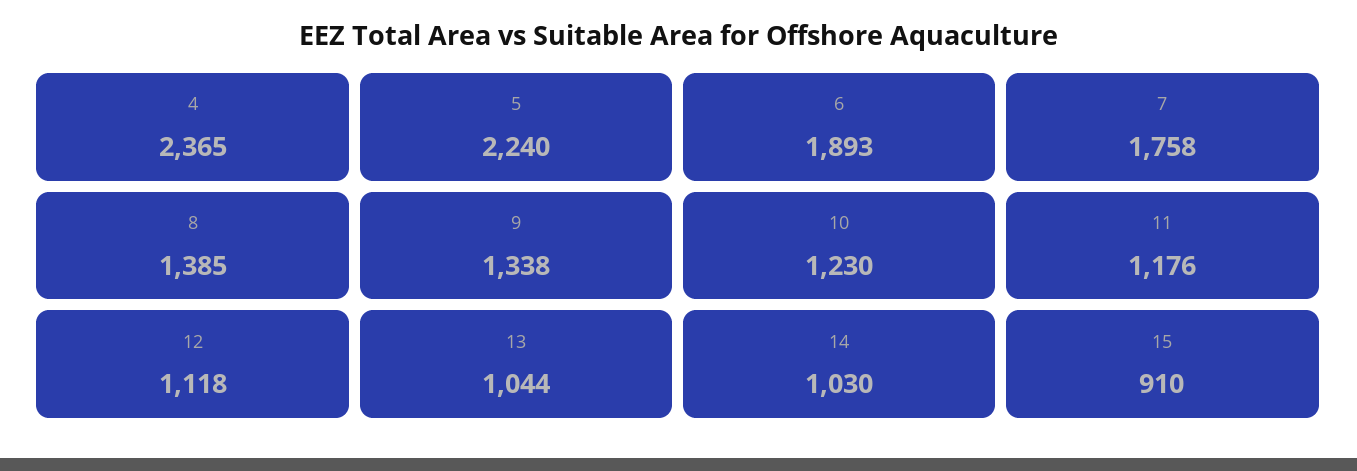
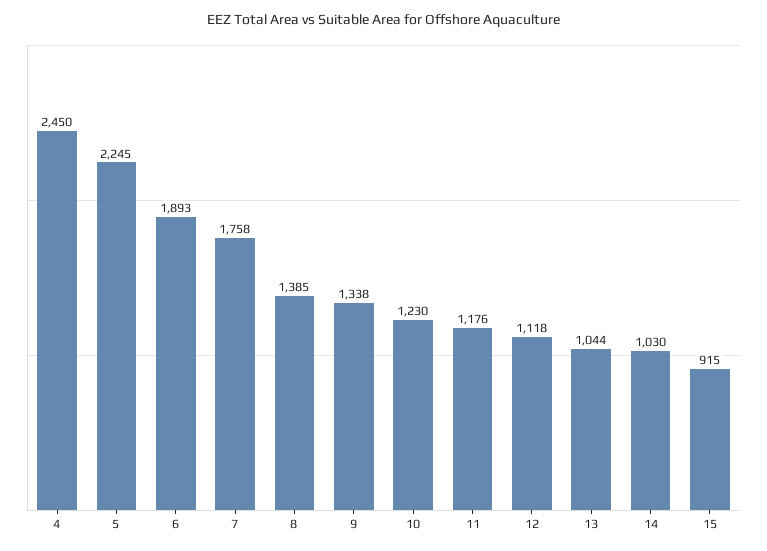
  {
-   "4": 2365,
+   "4": 2450,
-   "5": 2240,
+   "5": 2245,
    "6": 1893,
    "7": 1758,
    "8": 1385,
    "9": 1338,
    "10": 1230,
    "11": 1176,
    "12": 1118,
    "13": 1044,
    "14": 1030,
-   "15": 910
+   "15": 915
  }

